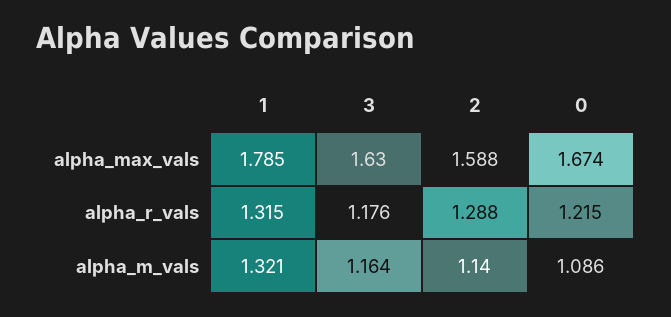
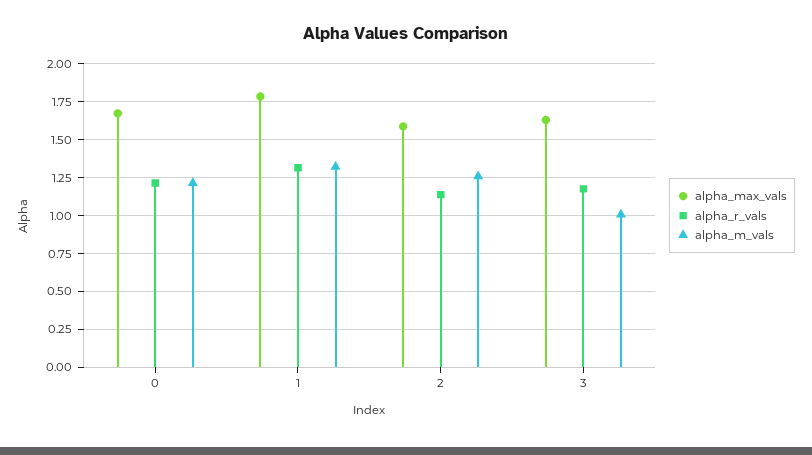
  {
    "alpha_max_vals": {
      "1": 1.785,
      "3": 1.63,
      "2": 1.588,
      "0": 1.674
    },
    "alpha_r_vals": {
      "1": 1.315,
      "3": 1.176,
-     "2": 1.288,
+     "2": 1.15,
      "0": 1.215
    },
    "alpha_m_vals": {
      "1": 1.321,
-     "3": 1.164,
+     "3": 1,
-     "2": 1.14,
+     "2": 1.25,
-     "0": 1.086
+     "0": 1.2
    }
  }

